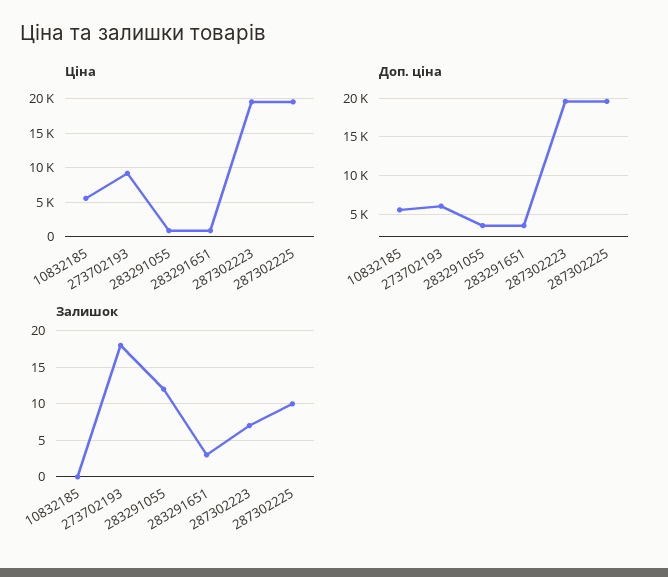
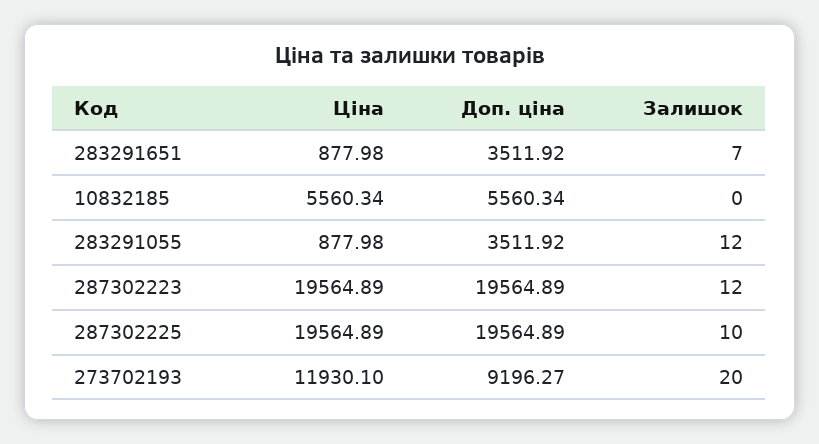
  {
    "Ціна": {
      "10832185": 5560.34,
-     "273702193": 9000,
+     "273702193": 11930.1,
      "283291055": 877.98,
      "283291651": 877.98,
      "287302223": 19564.89,
      "287302225": 19564.89
    },
    "Доп. ціна": {
      "10832185": 5560.34,
-     "273702193": 6000,
+     "273702193": 9196.27,
      "283291055": 3511.92,
      "283291651": 3511.92,
      "287302223": 19564.89,
      "287302225": 19564.89
    },
    "Залишок": {
      "10832185": 0,
-     "273702193": 18,
+     "273702193": 20,
      "283291055": 12,
-     "283291651": 3,
+     "283291651": 7,
-     "287302223": 7,
+     "287302223": 12,
      "287302225": 10
    }
  }

